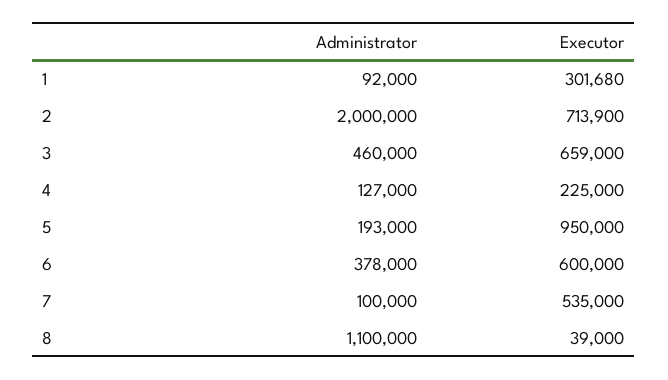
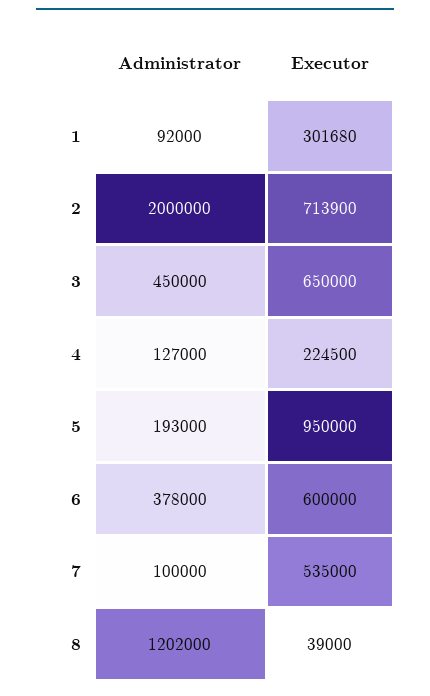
  {
    "Administrator": {
      "1": 92000,
      "2": 2000000,
-     "3": 460000,
+     "3": 450000,
      "4": 127000,
      "5": 193000,
      "6": 378000,
      "7": 100000,
-     "8": 1100000
+     "8": 1202000
    },
    "Executor": {
      "1": 301680,
      "2": 713900,
-     "3": 659000,
+     "3": 650000,
-     "4": 225000,
+     "4": 224500,
      "5": 950000,
      "6": 600000,
      "7": 535000,
      "8": 39000
    }
  }

